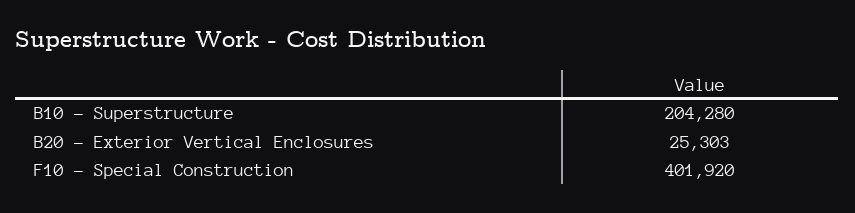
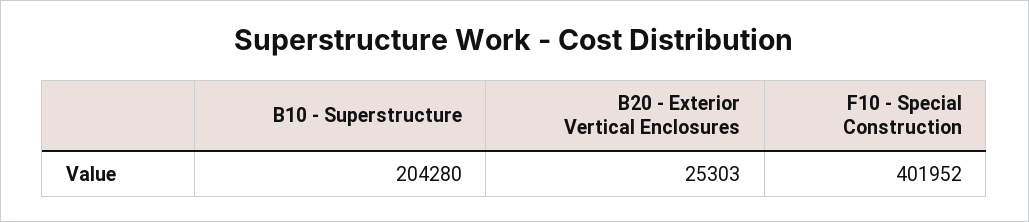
  {
    "B10 - Superstructure": 204280,
    "B20 - Exterior Vertical Enclosures": 25303,
-   "F10 - Special Construction": 401920
+   "F10 - Special Construction": 401952
  }

